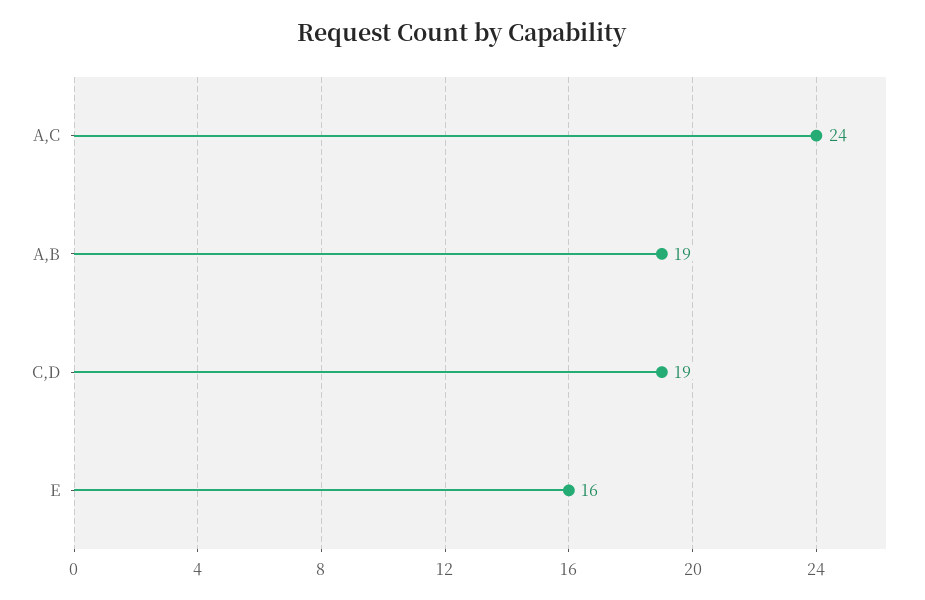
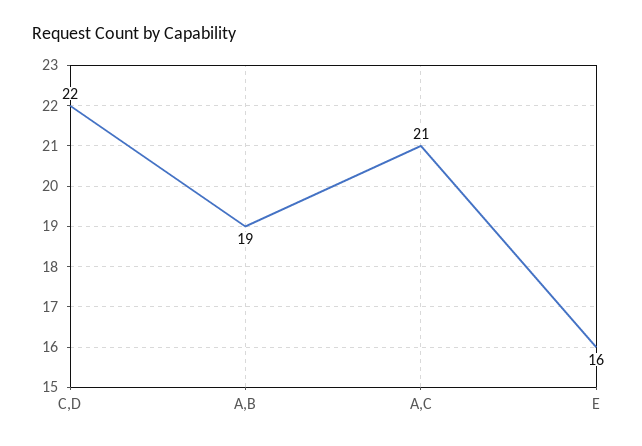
  {
-   "A,C": 24,
+   "A,C": 21,
    "A,B": 19,
-   "C,D": 19,
+   "C,D": 22,
    "E": 16
  }

